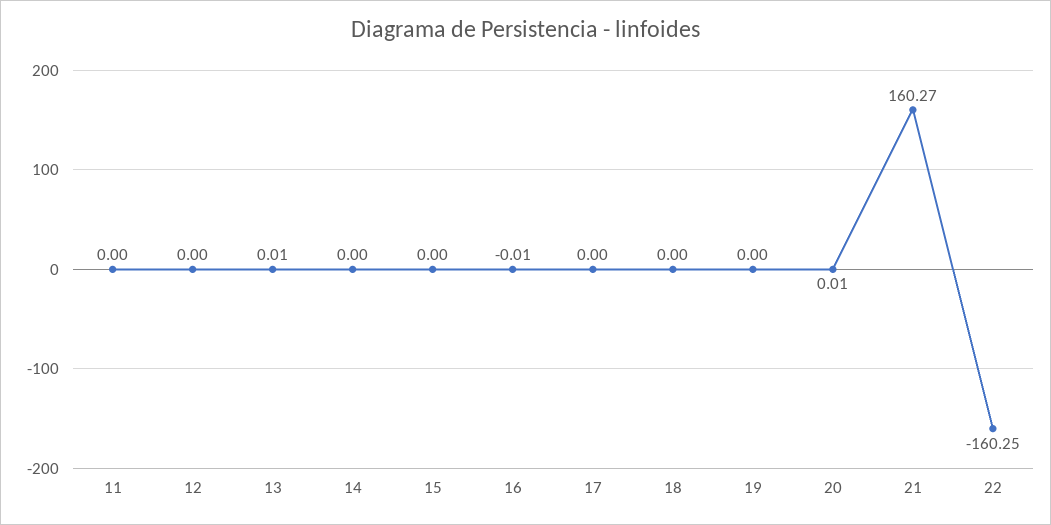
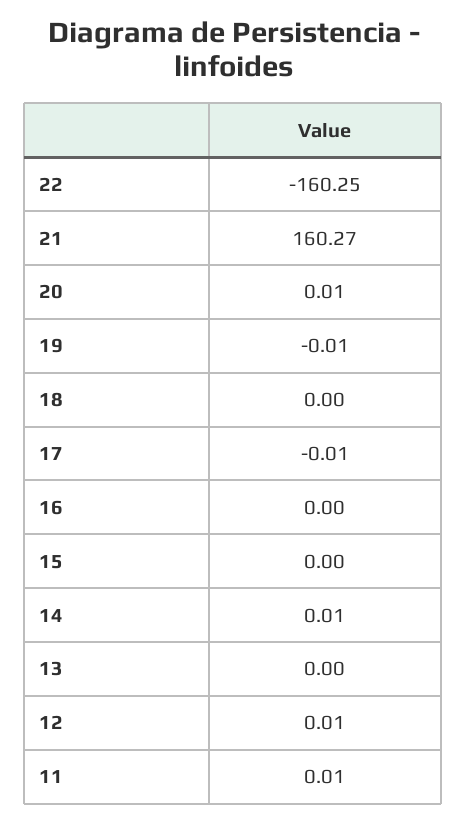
  {
-   "11": 0,
+   "11": 0.01,
-   "12": 0,
+   "12": 0.01,
-   "13": 0.01,
+   "13": 0,
-   "14": 0,
+   "14": 0.01,
    "15": 0,
-   "16": -0.01,
+   "16": 0,
-   "17": 0,
+   "17": -0.01,
    "18": 0,
-   "19": 0,
+   "19": -0.01,
    "20": 0.01,
    "21": 160.27,
    "22": -160.25
  }

